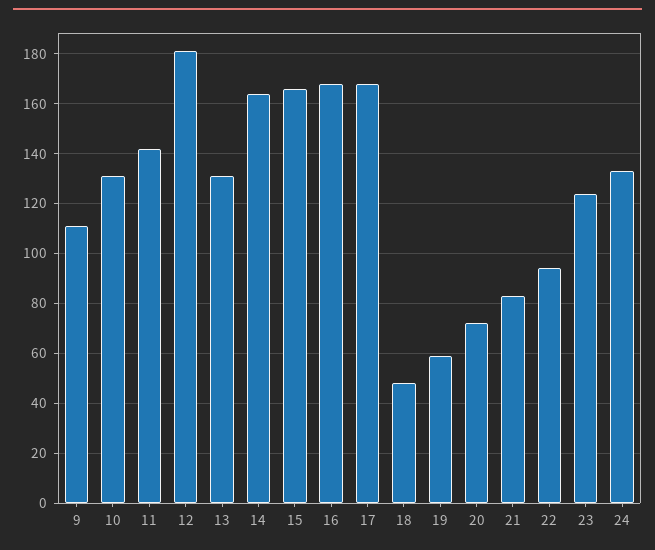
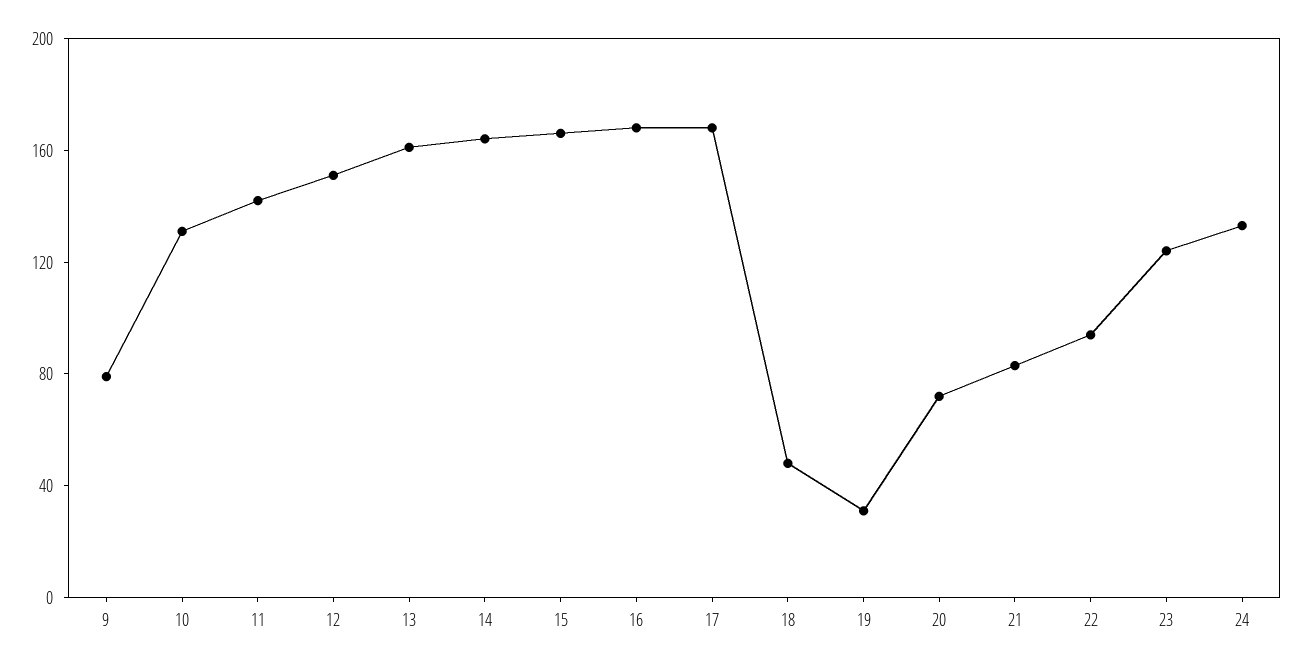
  {
-   "9": 110,
+   "9": 80,
    "10": 130,
    "11": 140,
-   "12": 180,
+   "12": 150,
-   "13": 130,
+   "13": 160,
    "14": 165,
    "15": 165,
    "16": 170,
    "17": 170,
    "18": 50,
-   "19": 60,
+   "19": 30,
    "20": 70,
    "21": 85,
    "22": 95,
    "23": 125,
    "24": 135
  }

